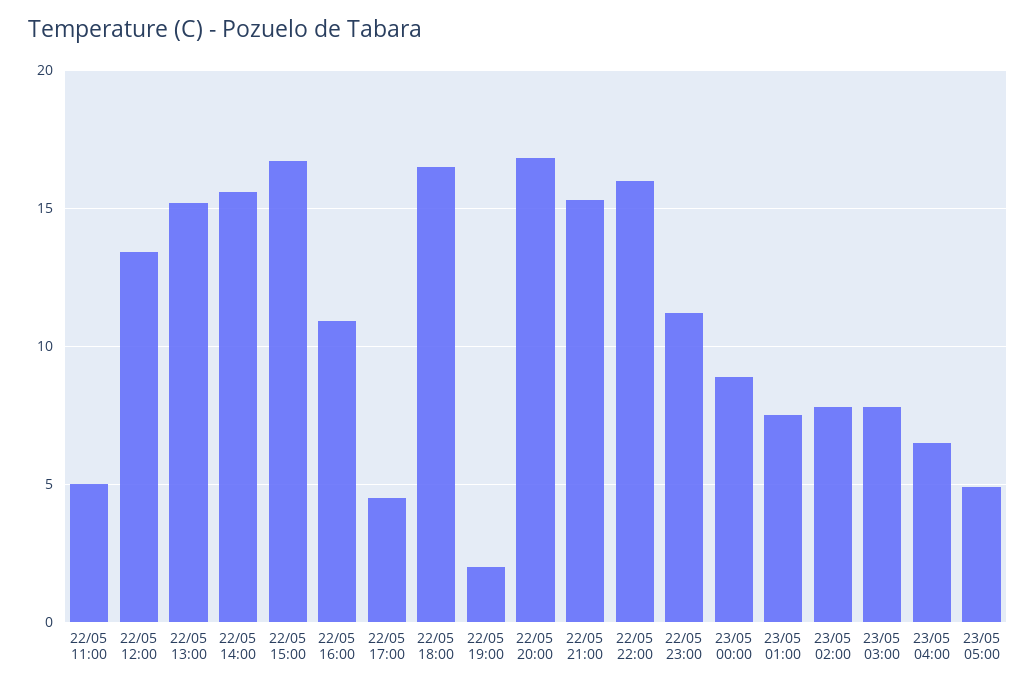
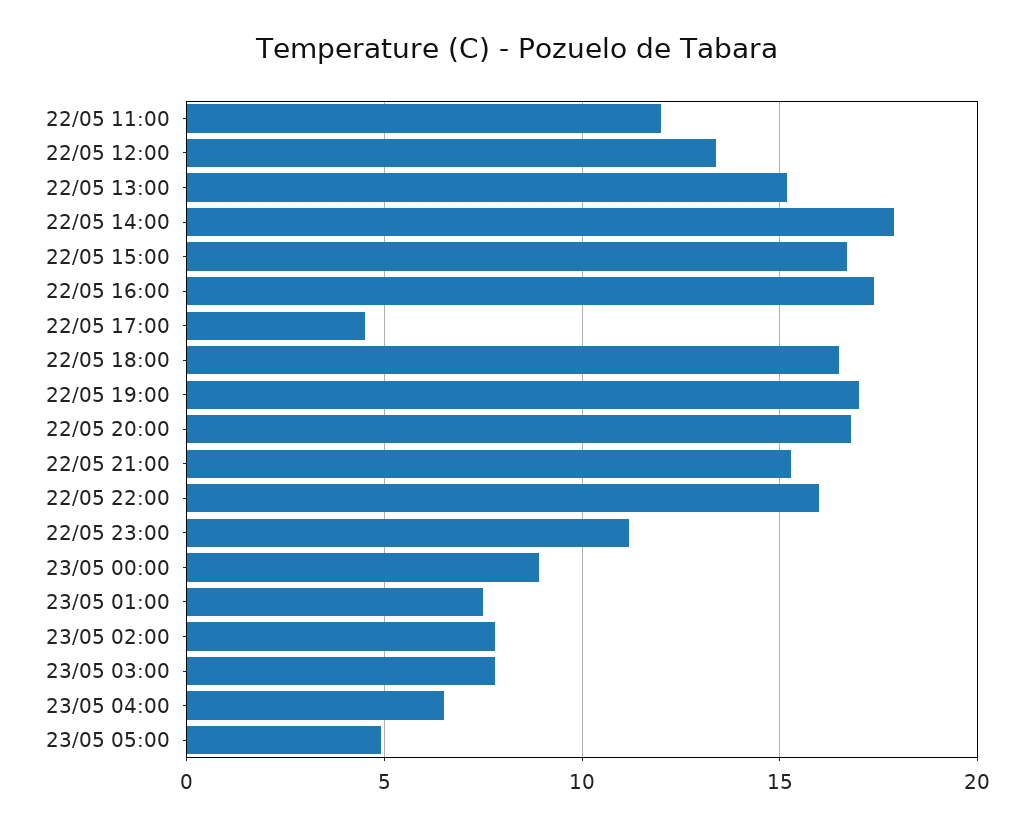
  {
-   "22/05 11:00": 5,
+   "22/05 11:00": 12,
    "22/05 12:00": 13.5,
    "22/05 13:00": 15,
-   "22/05 14:00": 15.5,
+   "22/05 14:00": 18,
    "22/05 15:00": 16.5,
-   "22/05 16:00": 11,
+   "22/05 16:00": 17.5,
    "22/05 17:00": 4.5,
    "22/05 18:00": 16.5,
-   "22/05 19:00": 2,
+   "22/05 19:00": 17,
    "22/05 20:00": 17,
    "22/05 21:00": 15.5,
    "22/05 22:00": 16,
    "22/05 23:00": 11,
    "23/05 00:00": 9,
    "23/05 01:00": 7.5,
    "23/05 02:00": 8,
    "23/05 03:00": 8,
    "23/05 04:00": 6.5,
    "23/05 05:00": 5
  }

